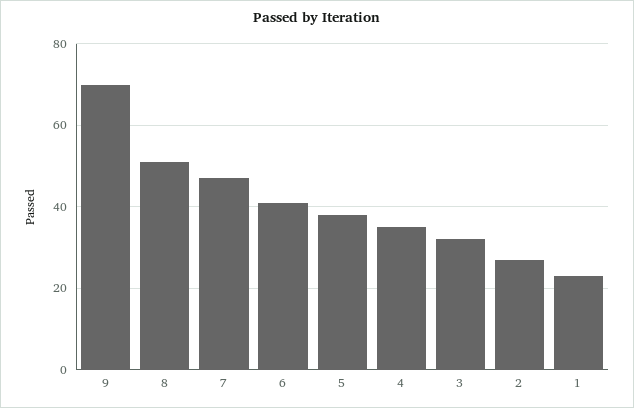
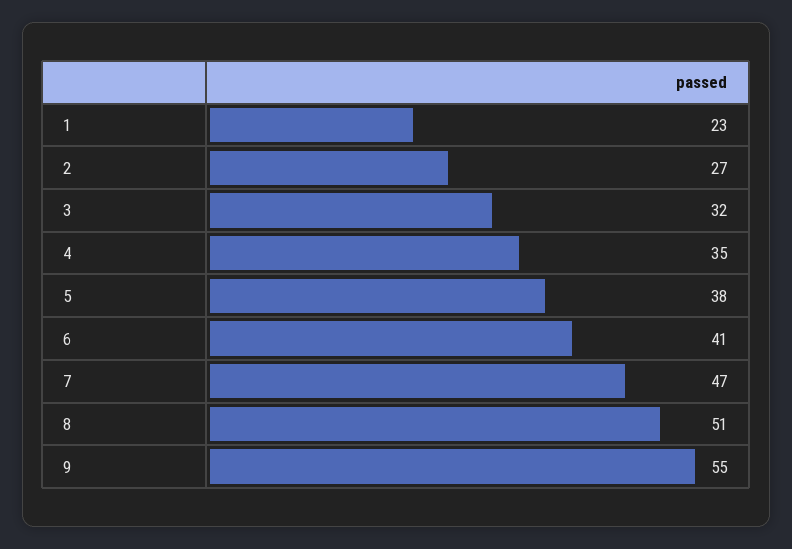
  {
-   "9": 70,
+   "9": 55,
    "8": 51,
    "7": 47,
    "6": 41,
    "5": 38,
    "4": 35,
    "3": 32,
    "2": 27,
    "1": 23
  }

